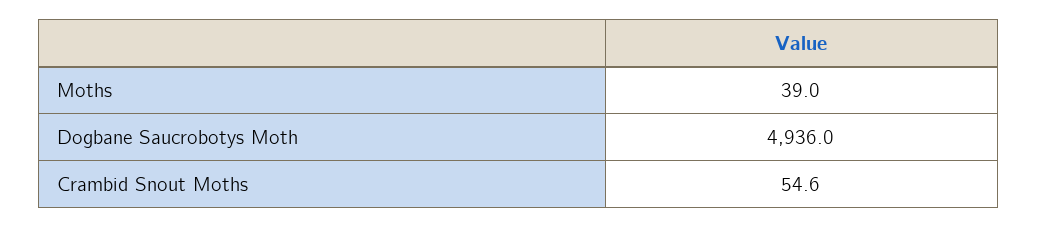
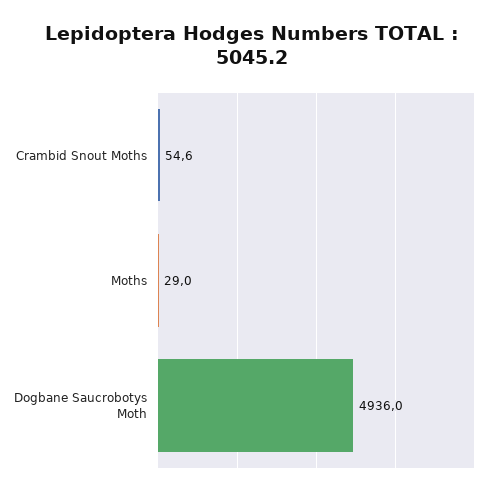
  {
-   "Moths": 39,
+   "Moths": 29,
    "Dogbane Saucrobotys Moth": 4936,
    "Crambid Snout Moths": 54.6
  }

